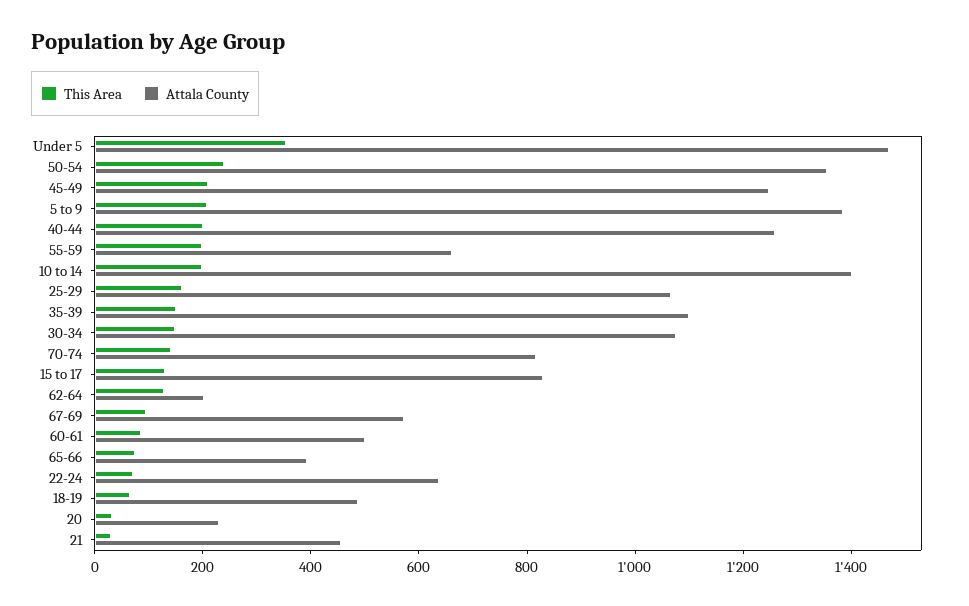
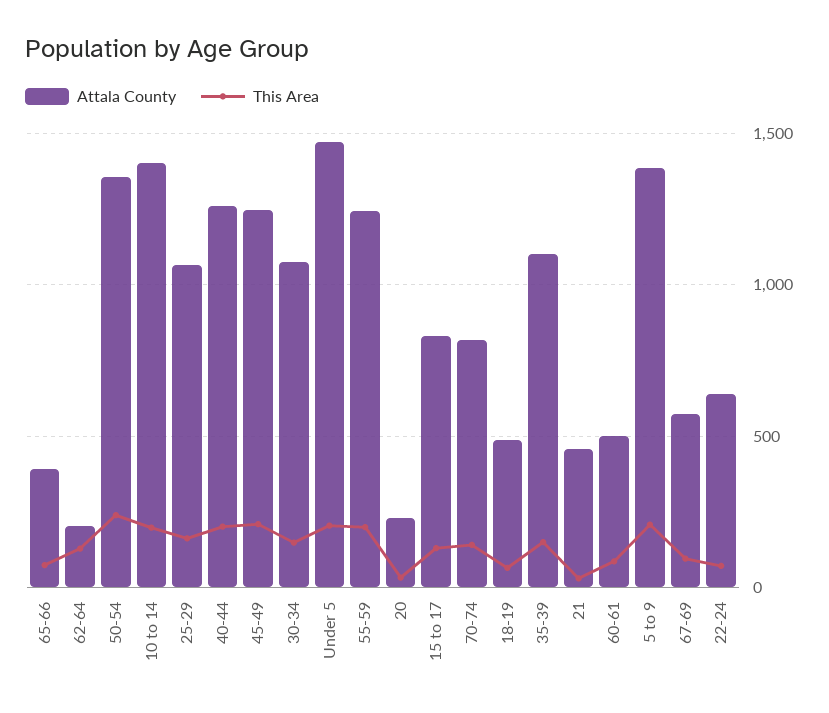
  {
    "This Area": {
-     "Under 5": 350,
+     "Under 5": 200,
      "50-54": 250,
      "45-49": 200,
      "5 to 9": 200,
      "40-44": 200,
      "55-59": 200,
      "10 to 14": 200,
      "25-29": 150,
      "35-39": 150,
      "30-34": 150,
      "70-74": 150,
      "15 to 17": 150,
      "62-64": 150,
      "67-69": 100,
      "60-61": 100,
      "65-66": 50,
      "22-24": 50,
      "18-19": 50,
      "20": 50,
      "21": 50
    },
    "Attala County": {
      "Under 5": 1450,
      "50-54": 1350,
      "45-49": 1250,
      "5 to 9": 1400,
      "40-44": 1250,
-     "55-59": 650,
+     "55-59": 1250,
      "10 to 14": 1400,
      "25-29": 1050,
      "35-39": 1100,
      "30-34": 1100,
      "70-74": 800,
      "15 to 17": 850,
      "62-64": 200,
      "67-69": 550,
      "60-61": 500,
      "65-66": 400,
      "22-24": 650,
      "18-19": 500,
      "20": 250,
      "21": 450
    }
  }

